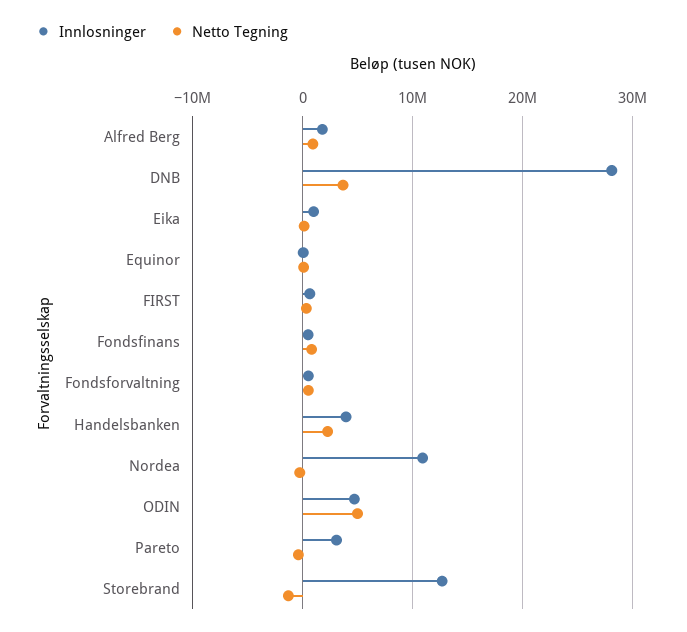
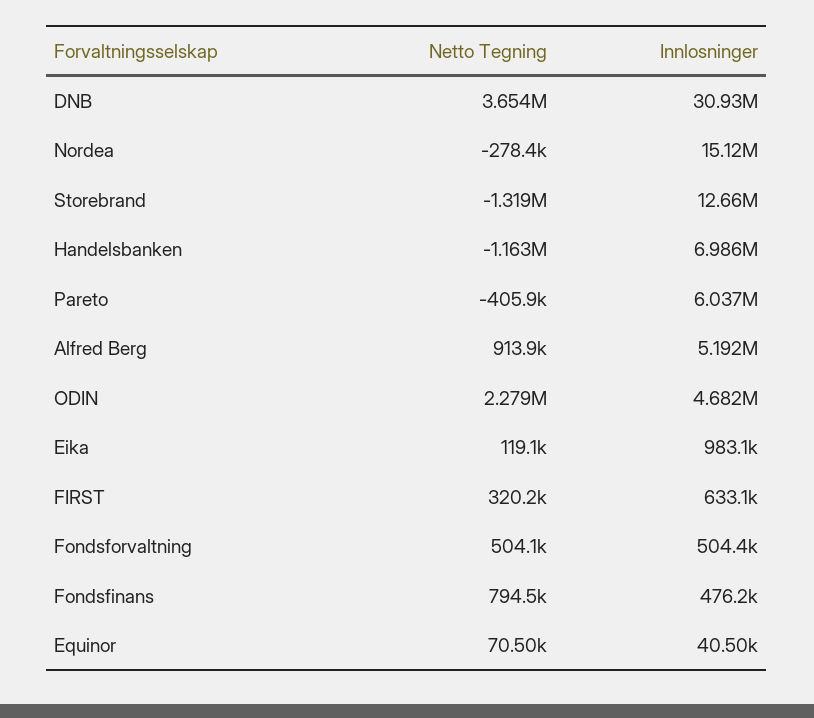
  {
    "Innlosninger": {
-     "Alfred Berg": 2000000,
+     "Alfred Berg": 5192000,
-     "DNB": 28000000,
+     "DNB": 30930000,
      "Eika": 983100,
      "Equinor": 40500,
      "FIRST": 633100,
      "Fondsfinans": 476200,
      "Fondsforvaltning": 504400,
-     "Handelsbanken": 4000000,
+     "Handelsbanken": 6986000,
-     "Nordea": 11000000,
+     "Nordea": 15120000,
      "ODIN": 4682000,
-     "Pareto": 3000000,
+     "Pareto": 6037000,
      "Storebrand": 12660000
    },
    "Netto Tegning": {
      "Alfred Berg": 913900,
      "DNB": 3654000,
      "Eika": 119100,
      "Equinor": 70500,
      "FIRST": 320200,
      "Fondsfinans": 794500,
      "Fondsforvaltning": 504100,
-     "Handelsbanken": 2000000,
+     "Handelsbanken": -1163000,
      "Nordea": -278400,
-     "ODIN": 5000000,
+     "ODIN": 2279000,
      "Pareto": -405900,
      "Storebrand": -1319000
    }
  }

